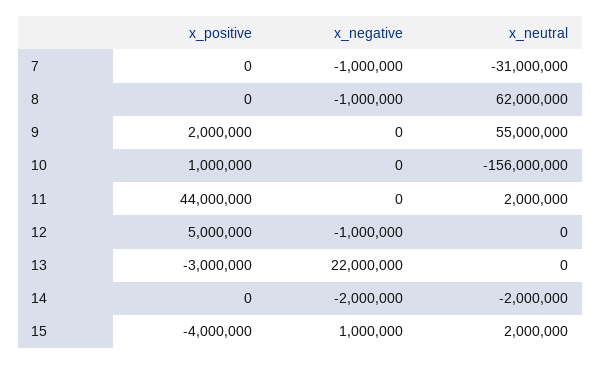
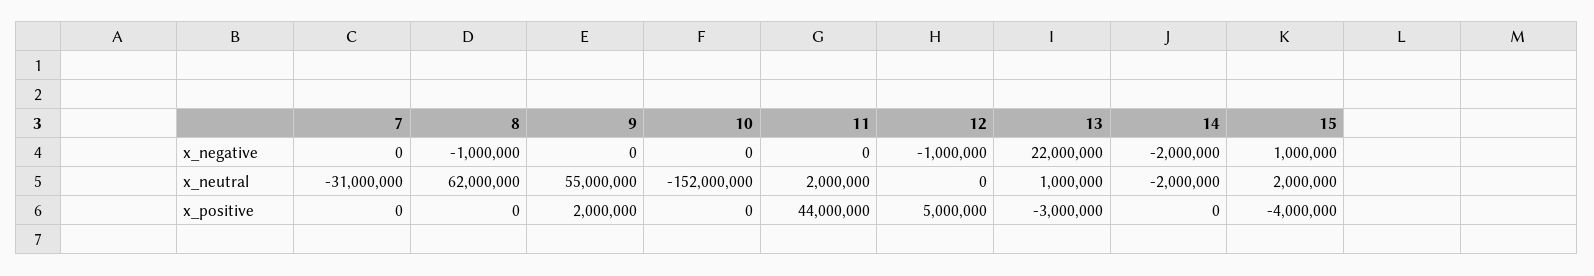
  {
    "x_positive": {
      "7": 0,
      "8": 0,
      "9": 2000000,
-     "10": 1000000,
+     "10": 0,
      "11": 44000000,
      "12": 5000000,
      "13": -3000000,
      "14": 0,
      "15": -4000000
    },
    "x_negative": {
-     "7": -1000000,
+     "7": 0,
      "8": -1000000,
      "9": 0,
      "10": 0,
      "11": 0,
      "12": -1000000,
      "13": 22000000,
      "14": -2000000,
      "15": 1000000
    },
    "x_neutral": {
      "7": -31000000,
      "8": 62000000,
      "9": 55000000,
-     "10": -156000000,
+     "10": -152000000,
      "11": 2000000,
      "12": 0,
-     "13": 0,
+     "13": 1000000,
      "14": -2000000,
      "15": 2000000
    }
  }

